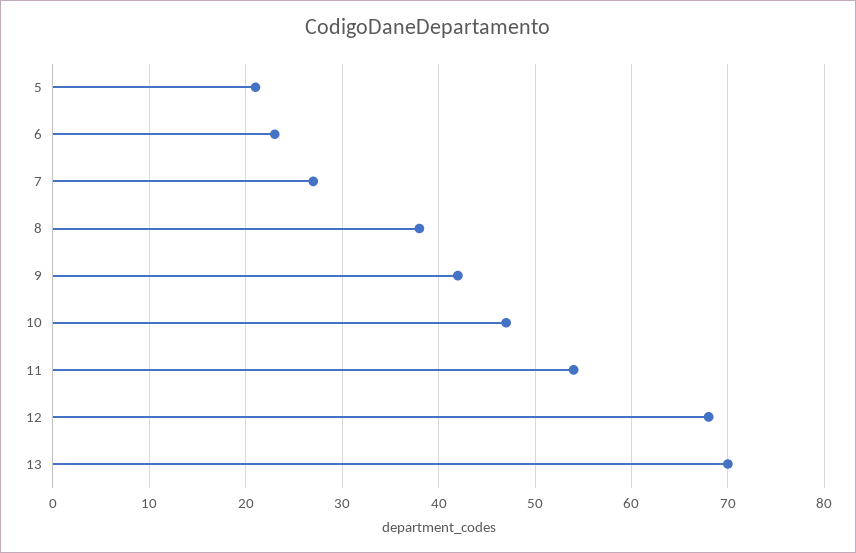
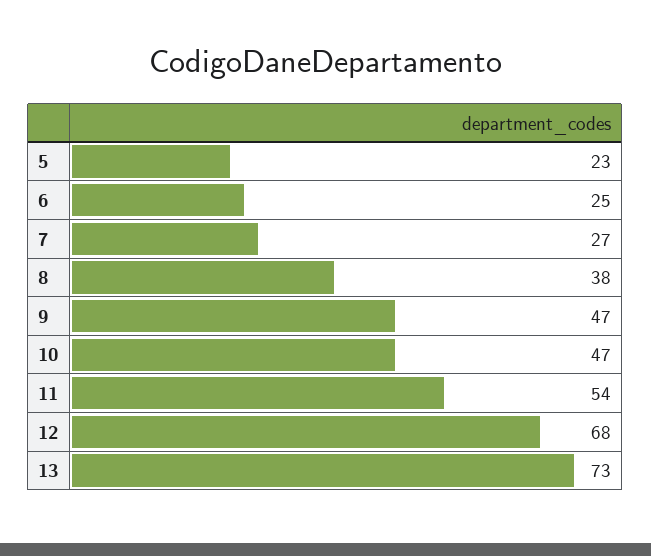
  {
-   "5": 21,
+   "5": 23,
-   "6": 23,
+   "6": 25,
    "7": 27,
    "8": 38,
-   "9": 42,
+   "9": 47,
    "10": 47,
    "11": 54,
    "12": 68,
-   "13": 70
+   "13": 73
  }

